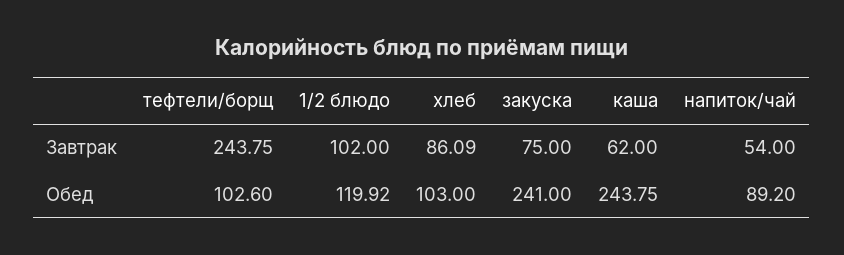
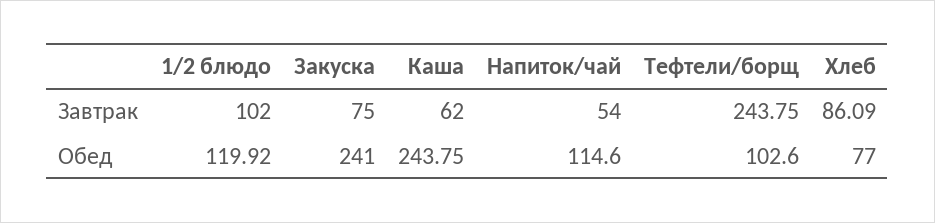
  {
    "тефтели/борщ": {
      "Завтрак": 243.75,
      "Обед": 102.6
    },
    "1/2 блюдо": {
      "Завтрак": 102,
      "Обед": 119.92
    },
    "хлеб": {
      "Завтрак": 86.09,
-     "Обед": 103
+     "Обед": 77
    },
    "закуска": {
      "Завтрак": 75,
      "Обед": 241
    },
    "каша": {
      "Завтрак": 62,
      "Обед": 243.75
    },
    "напиток/чай": {
      "Завтрак": 54,
-     "Обед": 89.2
+     "Обед": 114.6
    }
  }

